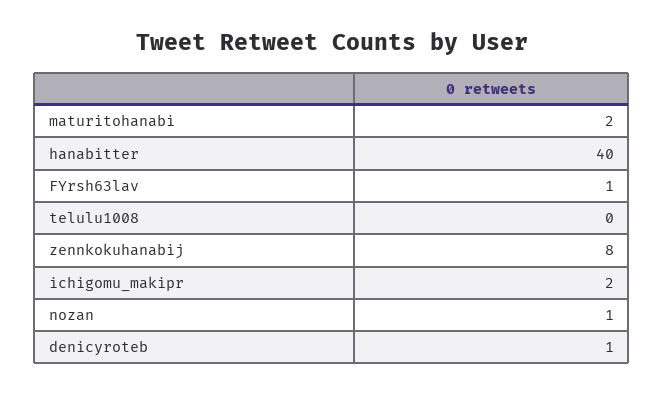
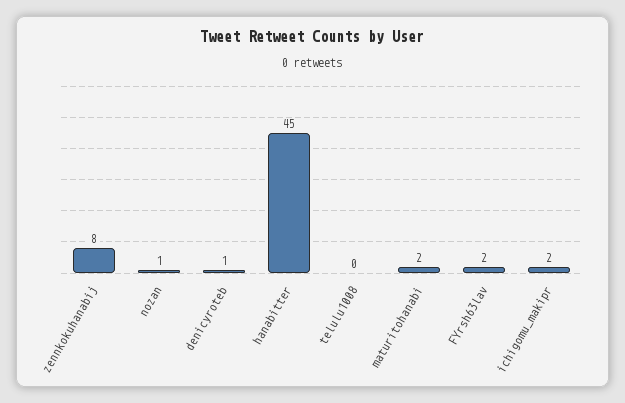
  {
    "maturitohanabi": 2,
-   "hanabitter": 40,
+   "hanabitter": 45,
-   "FYrsh63lav": 1,
+   "FYrsh63lav": 2,
    "telulu1008": 0,
    "zennkokuhanabij": 8,
    "ichigomu_makipr": 2,
    "nozan": 1,
    "denicyroteb": 1
  }

